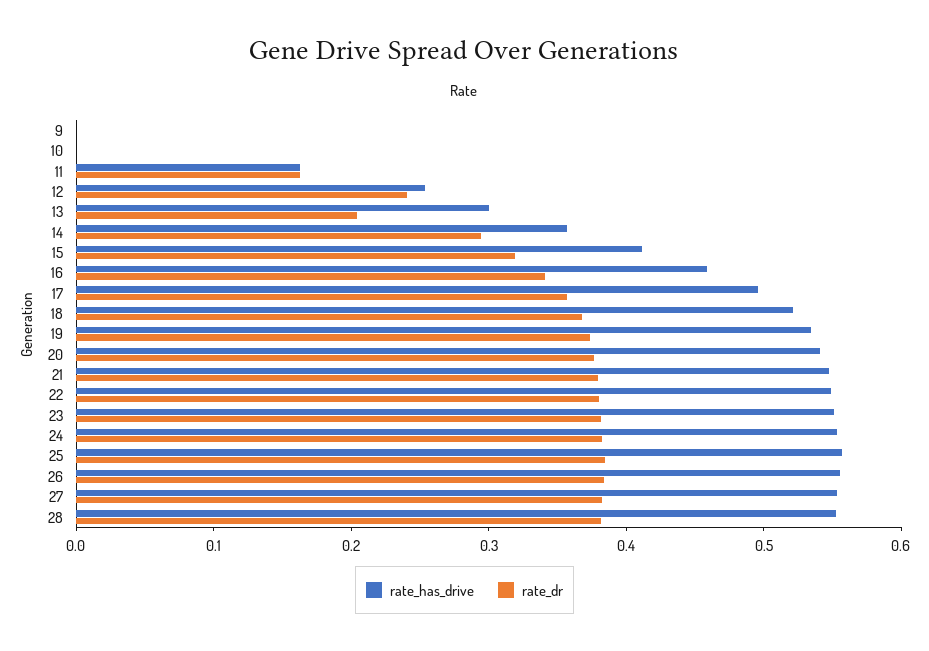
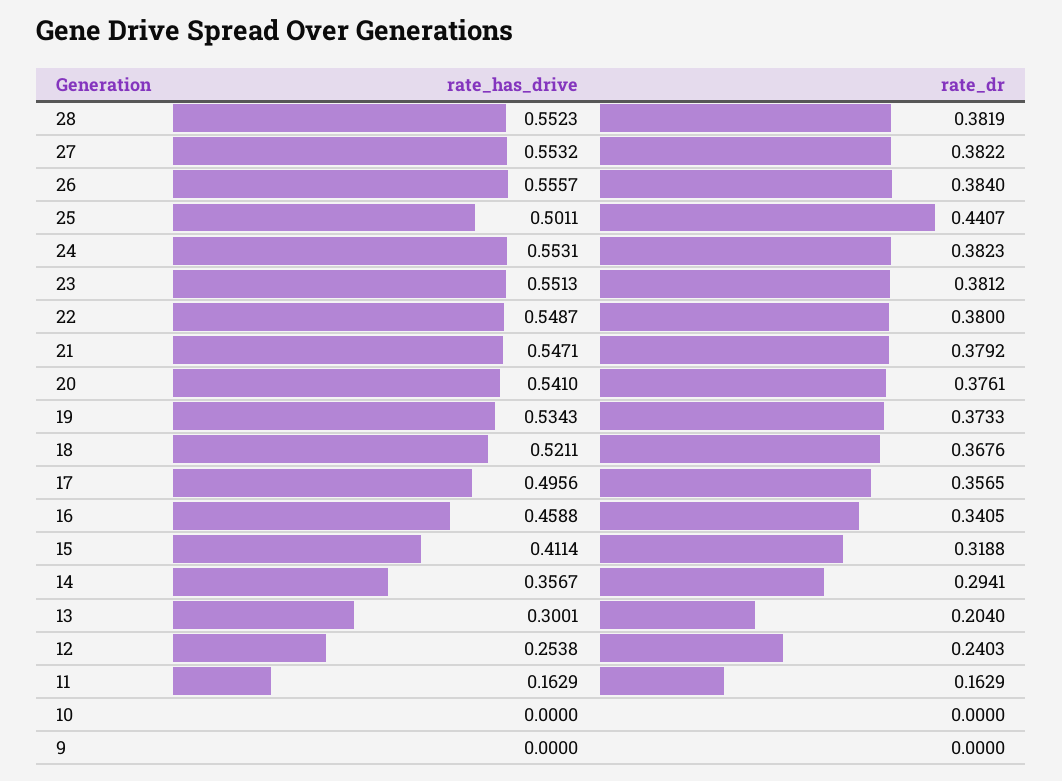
  {
    "rate_has_drive": {
      "9": 0,
      "10": 0,
      "11": 0.1629,
      "12": 0.2538,
      "13": 0.3001,
      "14": 0.3567,
      "15": 0.4114,
      "16": 0.4588,
      "17": 0.4956,
      "18": 0.5211,
      "19": 0.5343,
      "20": 0.541,
      "21": 0.5471,
      "22": 0.5487,
      "23": 0.5513,
      "24": 0.5531,
-     "25": 0.56,
+     "25": 0.5011,
      "26": 0.5557,
      "27": 0.5532,
      "28": 0.5523
    },
    "rate_dr": {
      "9": 0,
      "10": 0,
      "11": 0.1629,
      "12": 0.2403,
      "13": 0.204,
      "14": 0.2941,
      "15": 0.3188,
      "16": 0.3405,
      "17": 0.3565,
      "18": 0.3676,
      "19": 0.3733,
      "20": 0.3761,
      "21": 0.3792,
      "22": 0.38,
      "23": 0.3812,
      "24": 0.3823,
-     "25": 0.38,
+     "25": 0.4407,
      "26": 0.384,
      "27": 0.3822,
      "28": 0.3819
    }
  }

